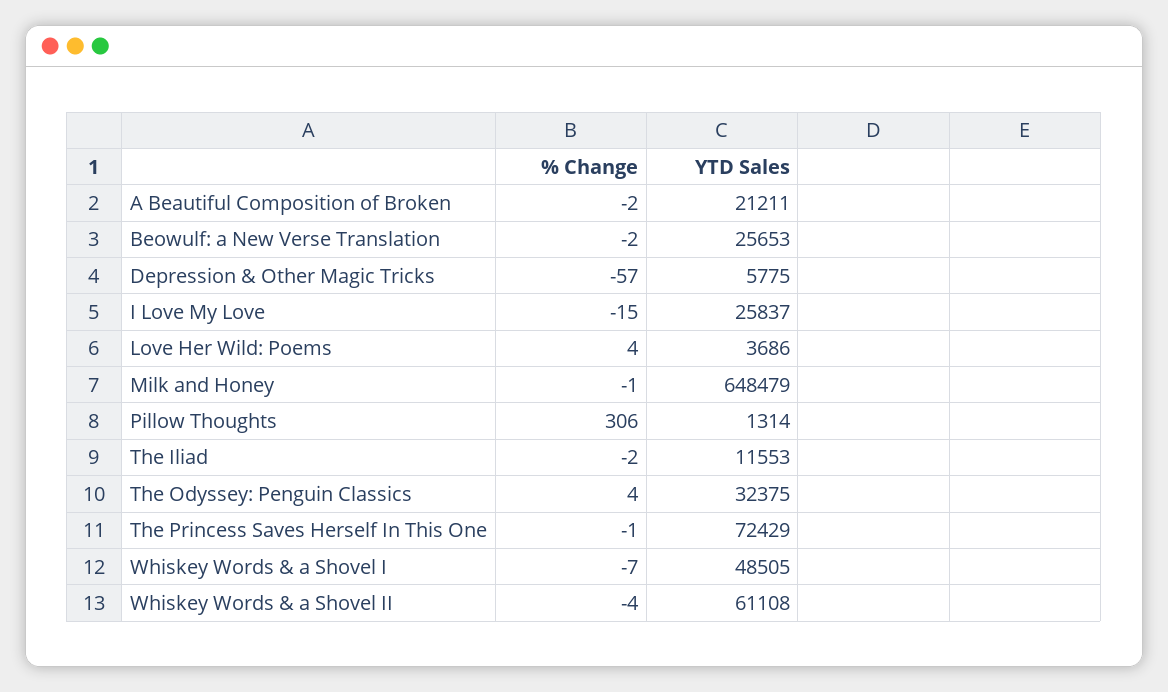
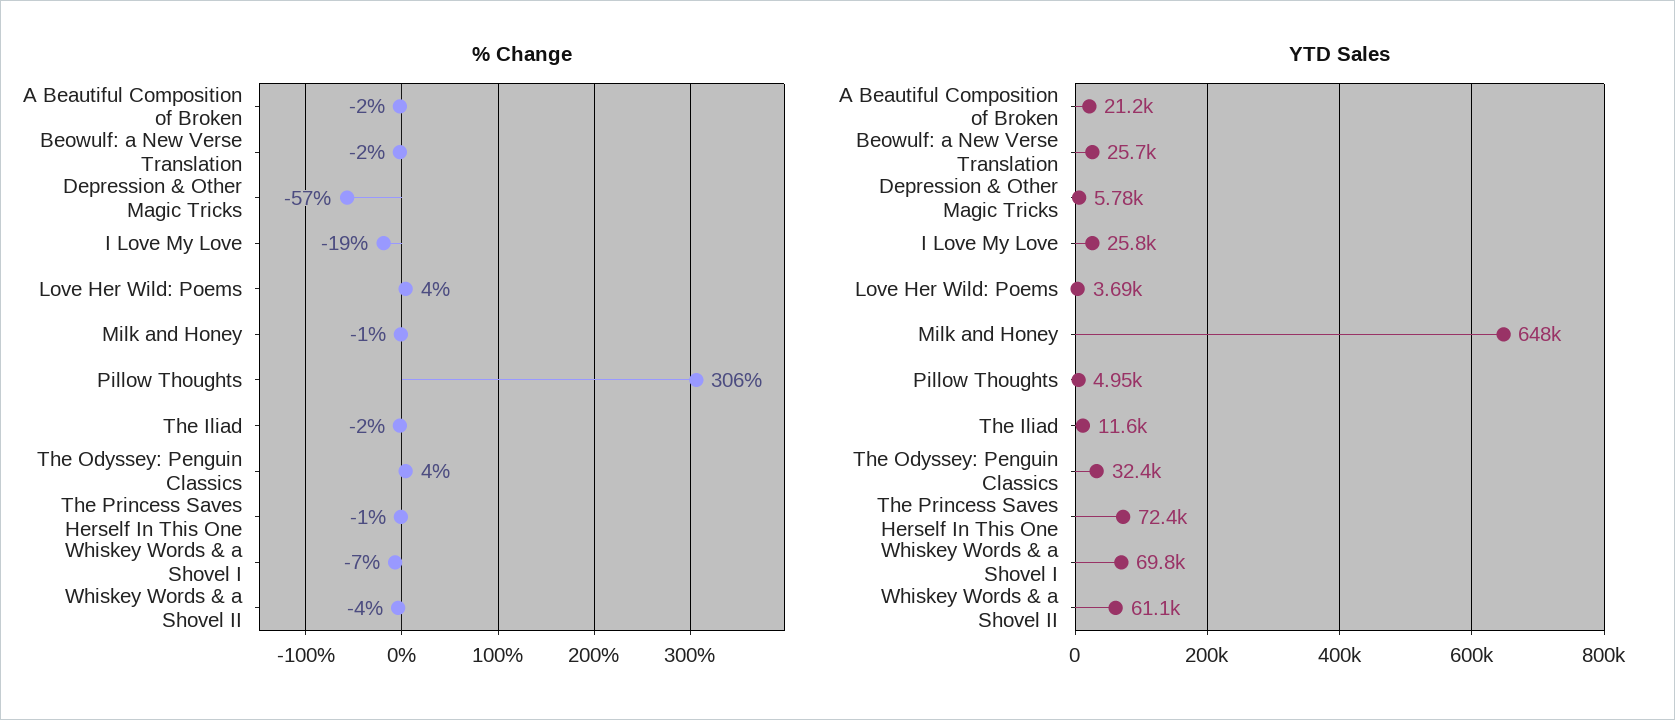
  {
    "% Change": {
      "A Beautiful Composition of Broken": -2,
      "Beowulf: a New Verse Translation": -2,
      "Depression & Other Magic Tricks": -57,
-     "I Love My Love": -15,
+     "I Love My Love": -19,
      "Love Her Wild: Poems": 4,
      "Milk and Honey": -1,
      "Pillow Thoughts": 306,
      "The Iliad": -2,
      "The Odyssey: Penguin Classics": 4,
      "The Princess Saves Herself In This One": -1,
      "Whiskey Words & a Shovel I": -7,
      "Whiskey Words & a Shovel II": -4
    },
    "YTD Sales": {
      "A Beautiful Composition of Broken": 21211,
      "Beowulf: a New Verse Translation": 25653,
      "Depression & Other Magic Tricks": 5775,
      "I Love My Love": 25837,
      "Love Her Wild: Poems": 3686,
      "Milk and Honey": 648479,
-     "Pillow Thoughts": 1314,
+     "Pillow Thoughts": 4950,
      "The Iliad": 11553,
      "The Odyssey: Penguin Classics": 32375,
      "The Princess Saves Herself In This One": 72429,
-     "Whiskey Words & a Shovel I": 48505,
+     "Whiskey Words & a Shovel I": 69800,
      "Whiskey Words & a Shovel II": 61108
    }
  }

